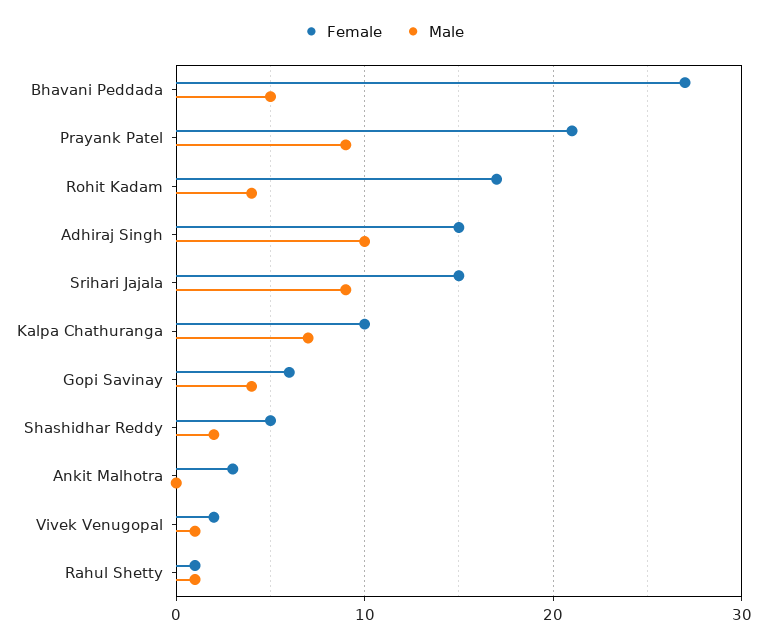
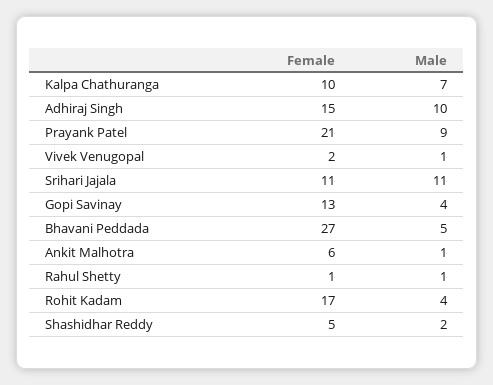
  {
    "Female": {
      "Bhavani Peddada": 27,
      "Prayank Patel": 21,
      "Rohit Kadam": 17,
      "Adhiraj Singh": 15,
-     "Srihari Jajala": 15,
+     "Srihari Jajala": 11,
      "Kalpa Chathuranga": 10,
-     "Gopi Savinay": 6,
+     "Gopi Savinay": 13,
      "Shashidhar Reddy": 5,
-     "Ankit Malhotra": 3,
+     "Ankit Malhotra": 6,
      "Vivek Venugopal": 2,
      "Rahul Shetty": 1
    },
    "Male": {
      "Bhavani Peddada": 5,
      "Prayank Patel": 9,
      "Rohit Kadam": 4,
      "Adhiraj Singh": 10,
-     "Srihari Jajala": 9,
+     "Srihari Jajala": 11,
      "Kalpa Chathuranga": 7,
      "Gopi Savinay": 4,
      "Shashidhar Reddy": 2,
-     "Ankit Malhotra": 0,
+     "Ankit Malhotra": 1,
      "Vivek Venugopal": 1,
      "Rahul Shetty": 1
    }
  }

